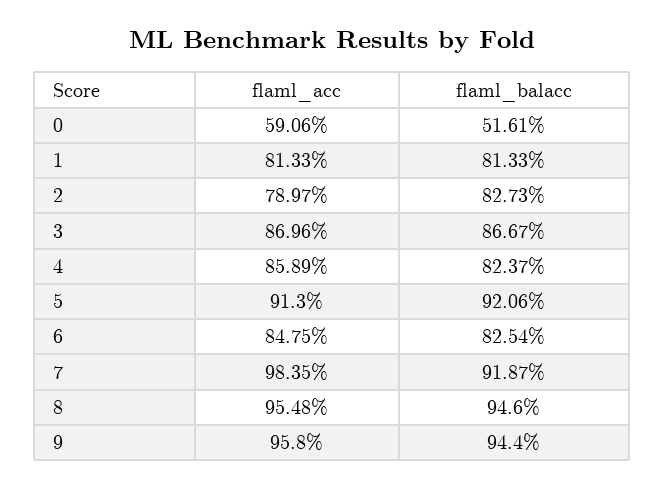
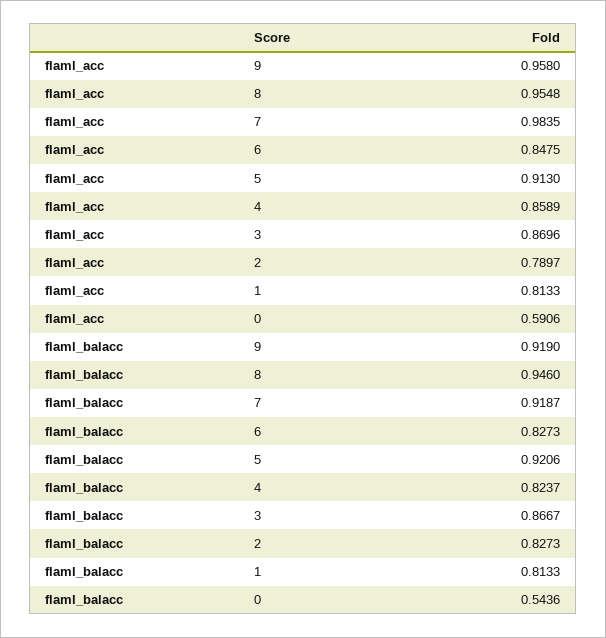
  {
    "flaml_acc": {
      "0": 0.5906,
      "1": 0.8133,
      "2": 0.7897,
      "3": 0.8696,
      "4": 0.8589,
      "5": 0.913,
      "6": 0.8475,
      "7": 0.9835,
      "8": 0.9548,
      "9": 0.958
    },
    "flaml_balacc": {
-     "0": 0.5161,
+     "0": 0.5436,
      "1": 0.8133,
      "2": 0.8273,
      "3": 0.8667,
      "4": 0.8237,
      "5": 0.9206,
-     "6": 0.8254,
+     "6": 0.8273,
      "7": 0.9187,
      "8": 0.946,
-     "9": 0.944
+     "9": 0.919
    }
  }

